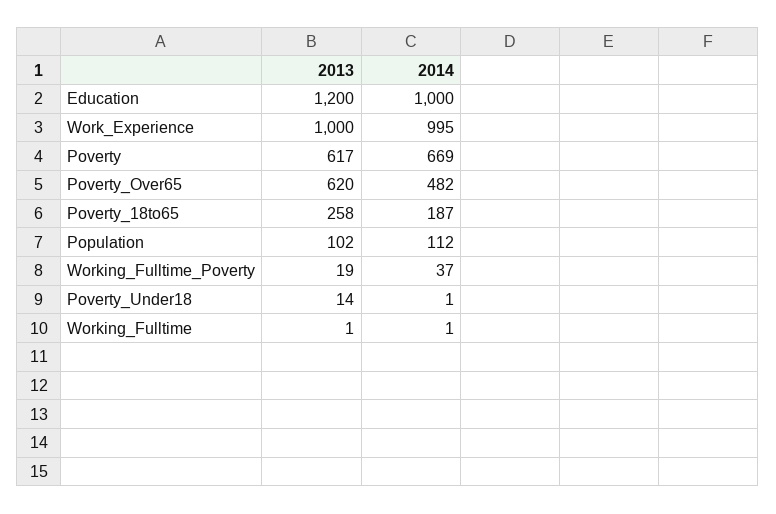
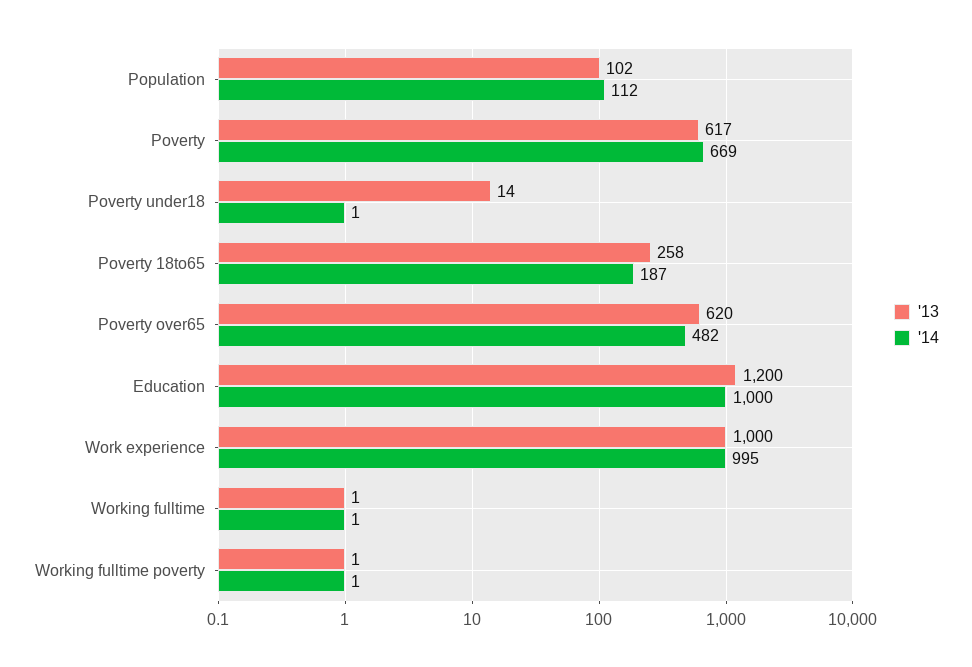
  {
    "2013": {
      "Education": 1200,
      "Work_Experience": 1000,
      "Poverty": 617,
      "Poverty_Over65": 620,
      "Poverty_18to65": 258,
      "Population": 102,
-     "Working_Fulltime_Poverty": 19,
+     "Working_Fulltime_Poverty": 1,
      "Poverty_Under18": 14,
      "Working_Fulltime": 1
    },
    "2014": {
      "Education": 1000,
      "Work_Experience": 995,
      "Poverty": 669,
      "Poverty_Over65": 482,
      "Poverty_18to65": 187,
      "Population": 112,
-     "Working_Fulltime_Poverty": 37,
+     "Working_Fulltime_Poverty": 1,
      "Poverty_Under18": 1,
      "Working_Fulltime": 1
    }
  }

